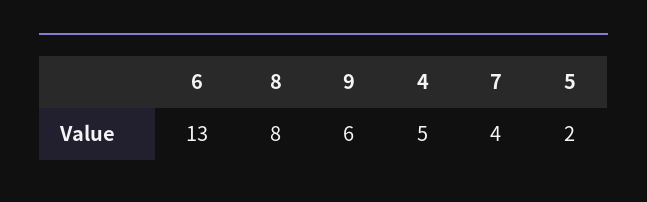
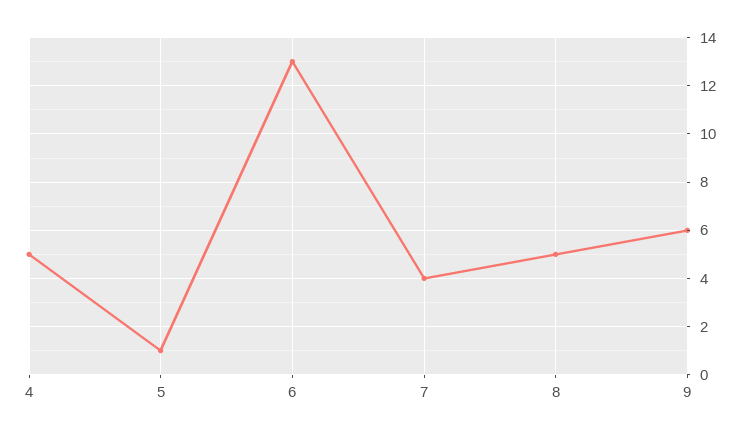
  {
    "6": 13,
-   "8": 8,
+   "8": 5,
    "9": 6,
    "4": 5,
    "7": 4,
-   "5": 2
+   "5": 1
  }

